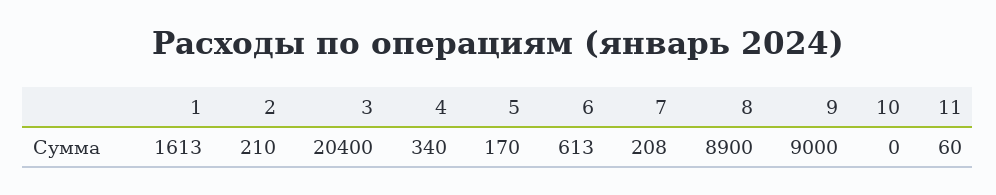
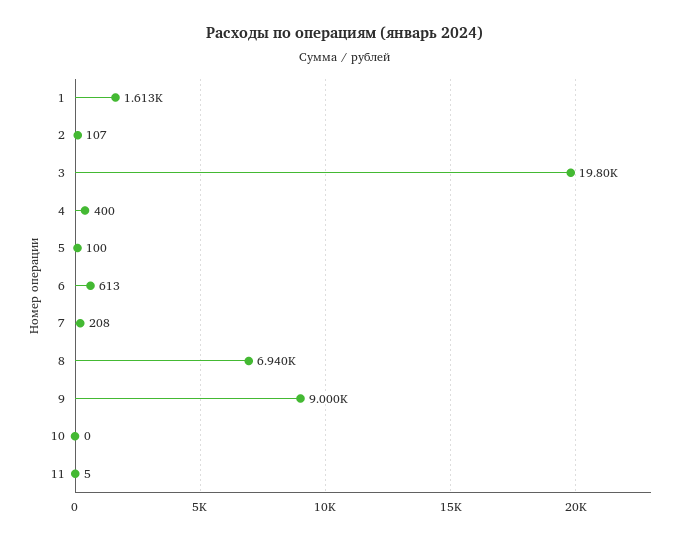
  {
    "1": 1613,
-   "2": 210,
+   "2": 107,
-   "3": 20400,
+   "3": 19800,
-   "4": 340,
+   "4": 400,
-   "5": 170,
+   "5": 100,
    "6": 613,
    "7": 208,
-   "8": 8900,
+   "8": 6940,
    "9": 9000,
    "10": 0,
-   "11": 60
+   "11": 5
  }

